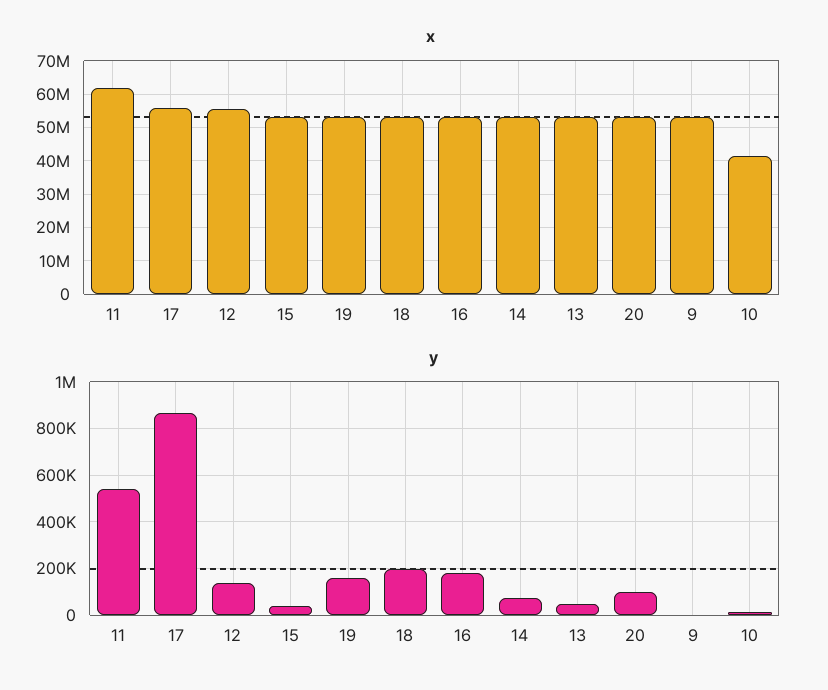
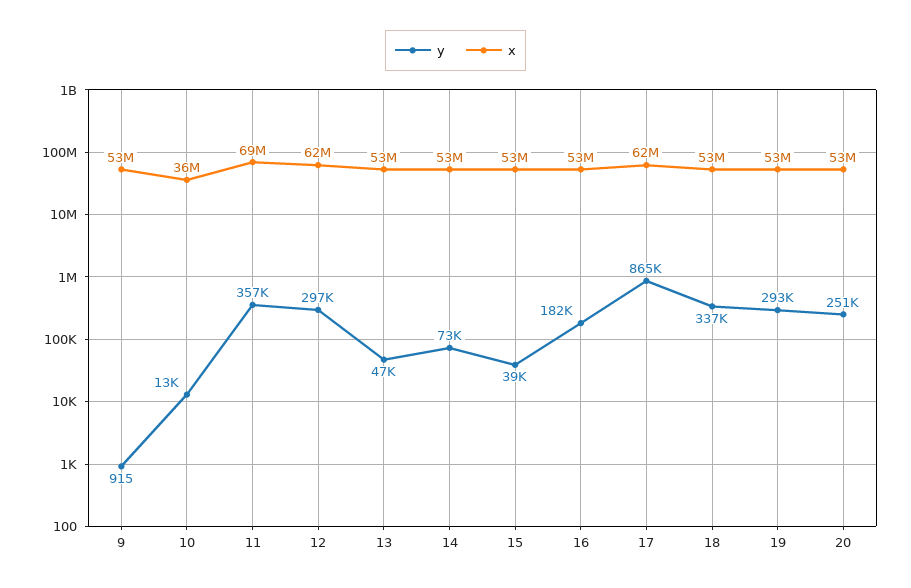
  {
    "x": {
-     "11": 62000000,
+     "11": 69000000,
-     "17": 56000000,
+     "17": 62000000,
-     "12": 56000000,
+     "12": 62000000,
      "15": 53000000,
      "19": 53000000,
      "18": 53000000,
      "16": 53000000,
      "14": 53000000,
      "13": 53000000,
      "20": 53000000,
      "9": 53000000,
-     "10": 42000000
+     "10": 36000000
    },
    "y": {
-     "11": 550000,
+     "11": 357000,
      "17": 865000,
-     "12": 150000,
+     "12": 297000,
      "15": 39000,
-     "19": 150000,
+     "19": 293000,
-     "18": 200000,
+     "18": 337000,
      "16": 182000,
      "14": 73000,
      "13": 47000,
-     "20": 100000,
+     "20": 251000,
      "9": 915,
      "10": 13000
    }
  }

